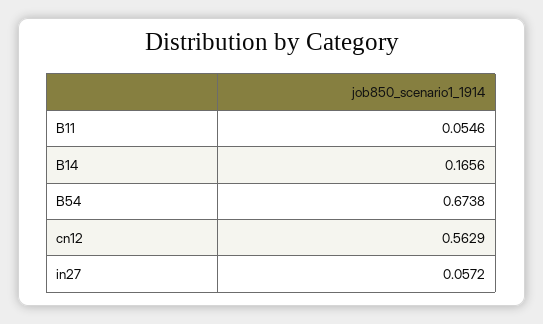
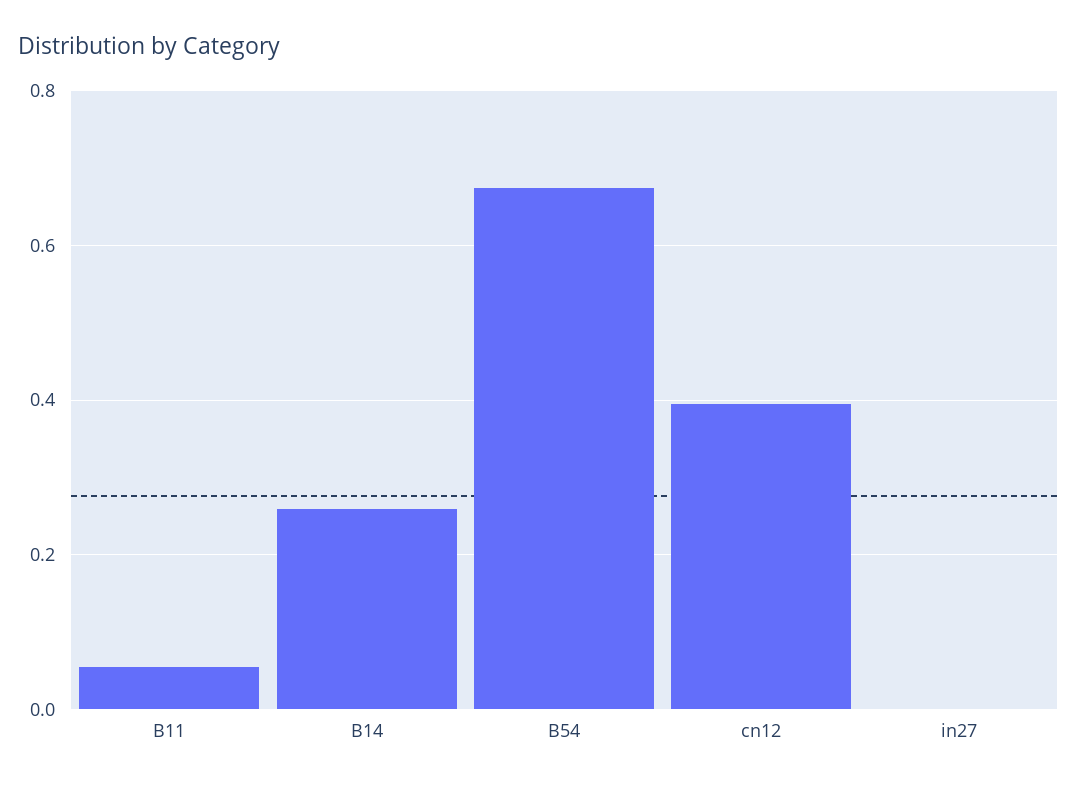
  {
    "B11": 0.0546,
-   "B14": 0.1656,
+   "B14": 0.26,
    "B54": 0.6738,
-   "cn12": 0.5629,
+   "cn12": 0.4,
-   "in27": 0.0572
+   "in27": 0
  }

